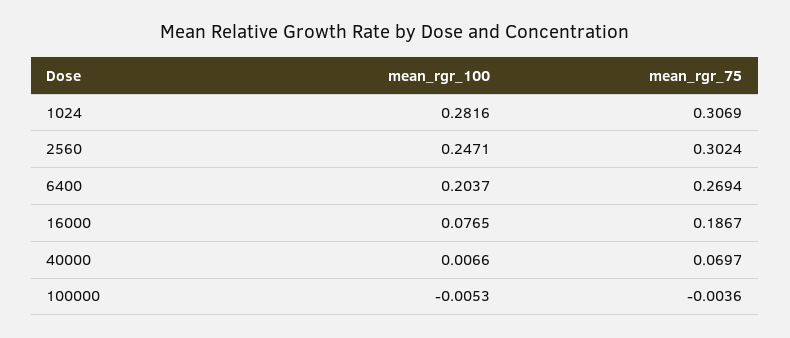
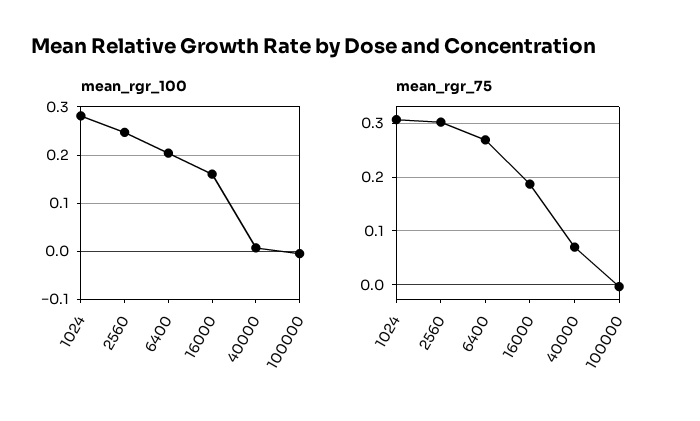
  {
    "mean_rgr_100": {
      "1024": 0.2816,
      "2560": 0.2471,
      "6400": 0.2037,
-     "16000": 0.0765,
+     "16000": 0.16,
      "40000": 0.0066,
      "100000": -0.0053
    },
    "mean_rgr_75": {
      "1024": 0.3069,
      "2560": 0.3024,
      "6400": 0.2694,
      "16000": 0.1867,
      "40000": 0.0697,
      "100000": -0.0036
    }
  }

